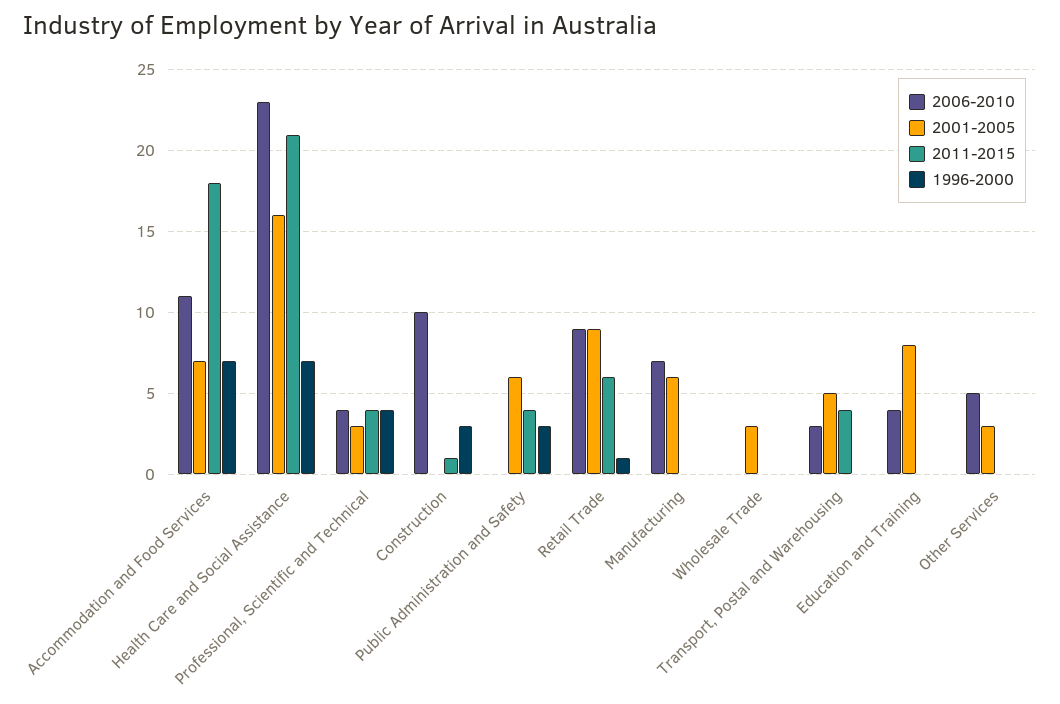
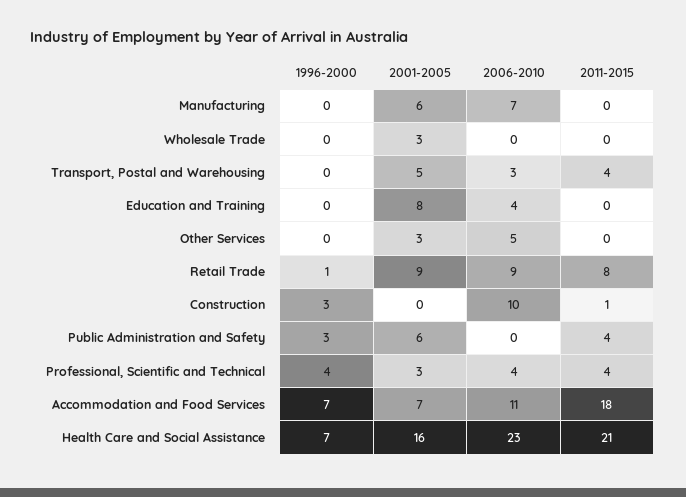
  {
    "2006-2010": {
      "Accommodation and Food Services": 11,
      "Health Care and Social Assistance": 23,
      "Professional, Scientific and Technical": 4,
      "Construction": 10,
      "Public Administration and Safety": 0,
      "Retail Trade": 9,
      "Manufacturing": 7,
      "Wholesale Trade": 0,
      "Transport, Postal and Warehousing": 3,
      "Education and Training": 4,
      "Other Services": 5
    },
    "2001-2005": {
      "Accommodation and Food Services": 7,
      "Health Care and Social Assistance": 16,
      "Professional, Scientific and Technical": 3,
      "Construction": 0,
      "Public Administration and Safety": 6,
      "Retail Trade": 9,
      "Manufacturing": 6,
      "Wholesale Trade": 3,
      "Transport, Postal and Warehousing": 5,
      "Education and Training": 8,
      "Other Services": 3
    },
    "2011-2015": {
      "Accommodation and Food Services": 18,
      "Health Care and Social Assistance": 21,
      "Professional, Scientific and Technical": 4,
      "Construction": 1,
      "Public Administration and Safety": 4,
-     "Retail Trade": 6,
+     "Retail Trade": 8,
      "Manufacturing": 0,
      "Wholesale Trade": 0,
      "Transport, Postal and Warehousing": 4,
      "Education and Training": 0,
      "Other Services": 0
    },
    "1996-2000": {
      "Accommodation and Food Services": 7,
      "Health Care and Social Assistance": 7,
      "Professional, Scientific and Technical": 4,
      "Construction": 3,
      "Public Administration and Safety": 3,
      "Retail Trade": 1,
      "Manufacturing": 0,
      "Wholesale Trade": 0,
      "Transport, Postal and Warehousing": 0,
      "Education and Training": 0,
      "Other Services": 0
    }
  }

